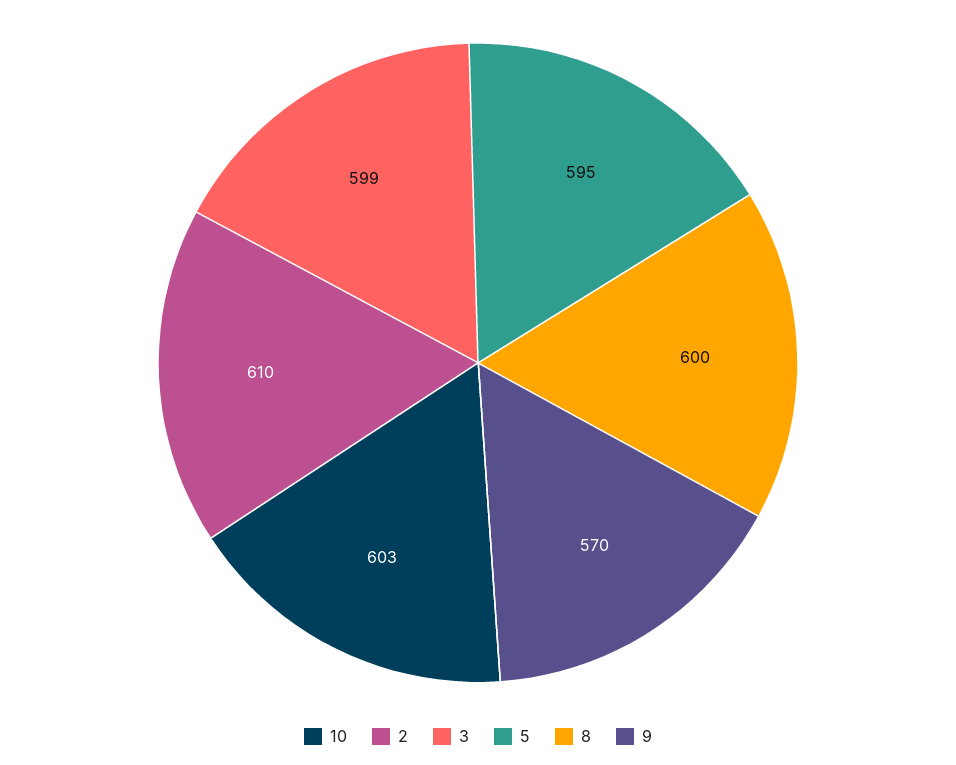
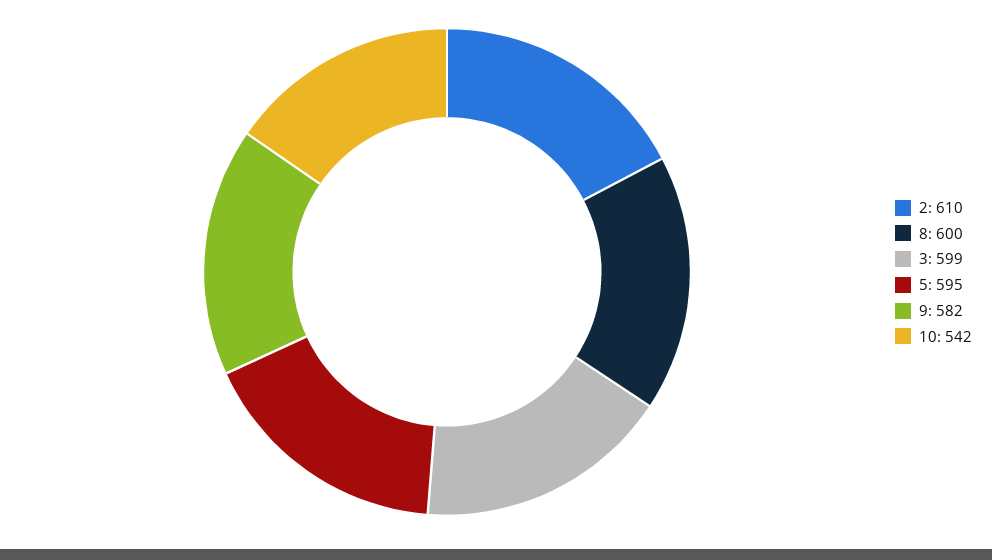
  {
-   "10": 603,
+   "10": 542,
    "2": 610,
    "3": 599,
    "5": 595,
    "8": 600,
-   "9": 570
+   "9": 582
  }

